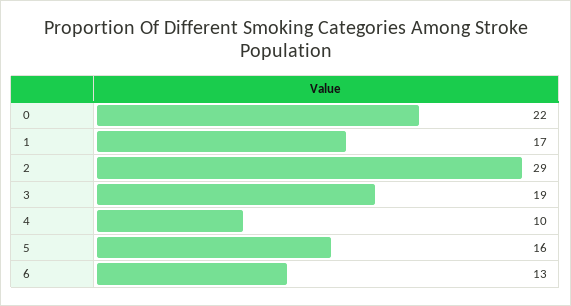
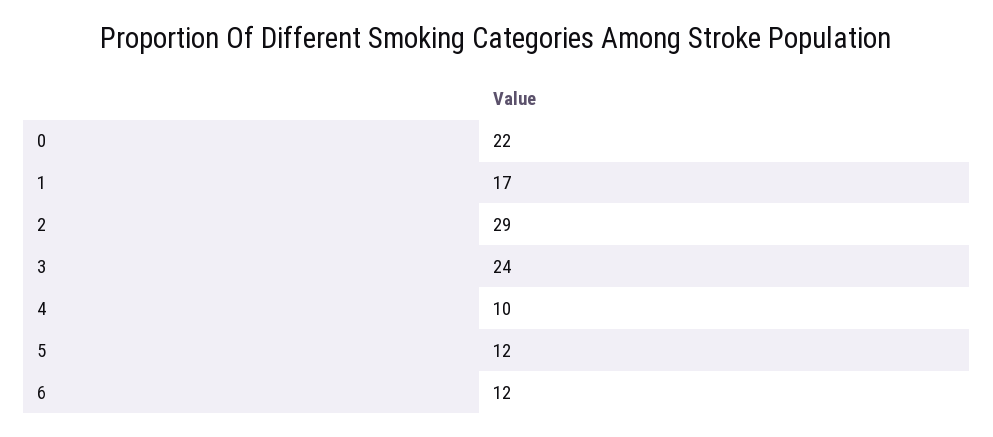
  {
    "0": 22,
    "1": 17,
    "2": 29,
-   "3": 19,
+   "3": 24,
    "4": 10,
-   "5": 16,
+   "5": 12,
-   "6": 13
+   "6": 12
  }

